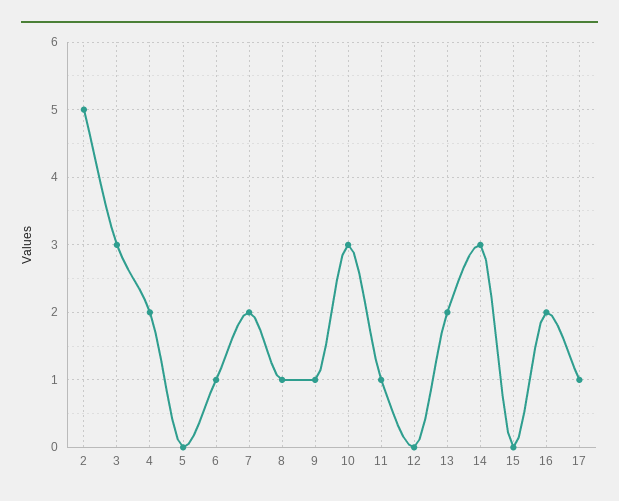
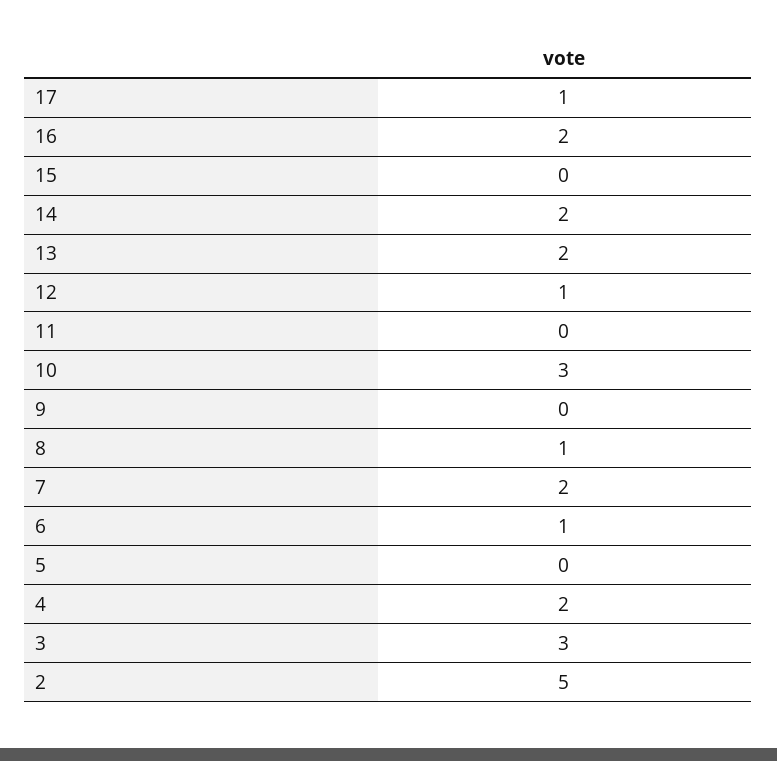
  {
    "2": 5,
    "3": 3,
    "4": 2,
    "5": 0,
    "6": 1,
    "7": 2,
    "8": 1,
-   "9": 1,
+   "9": 0,
    "10": 3,
-   "11": 1,
+   "11": 0,
-   "12": 0,
+   "12": 1,
    "13": 2,
-   "14": 3,
+   "14": 2,
    "15": 0,
    "16": 2,
    "17": 1
  }

